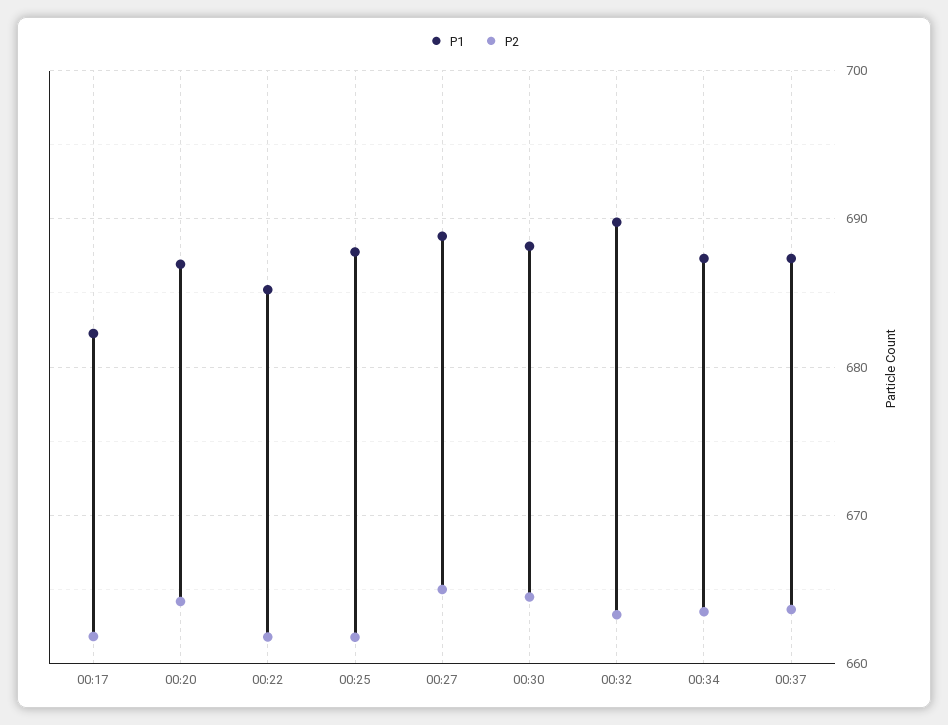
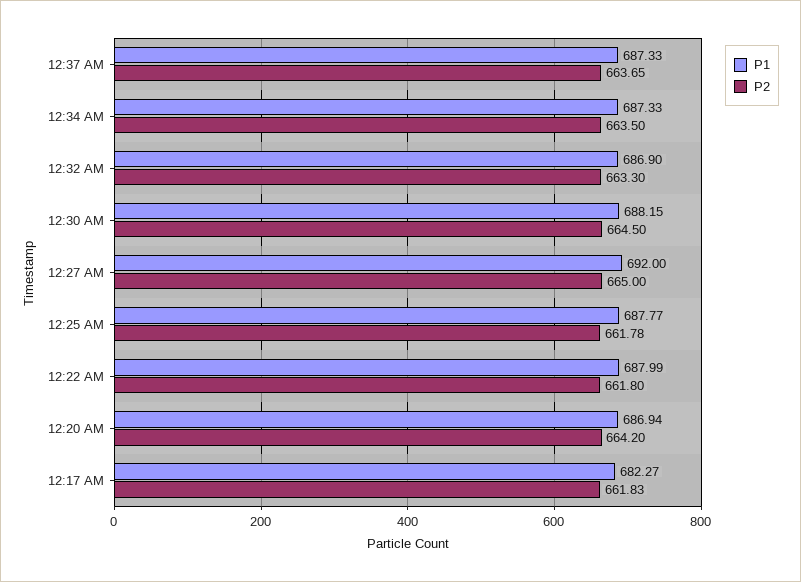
  {
    "P1": {
      "00:17": 682.27,
      "00:20": 686.94,
-     "00:22": 685,
+     "00:22": 687.99,
      "00:25": 687.77,
-     "00:27": 689,
+     "00:27": 692,
      "00:30": 688.15,
-     "00:32": 690,
+     "00:32": 686.9,
      "00:34": 687.33,
      "00:37": 687.33
    },
    "P2": {
      "00:17": 661.83,
      "00:20": 664.2,
      "00:22": 661.8,
      "00:25": 661.78,
      "00:27": 665,
      "00:30": 664.5,
      "00:32": 663.3,
      "00:34": 663.5,
      "00:37": 663.65
    }
  }

